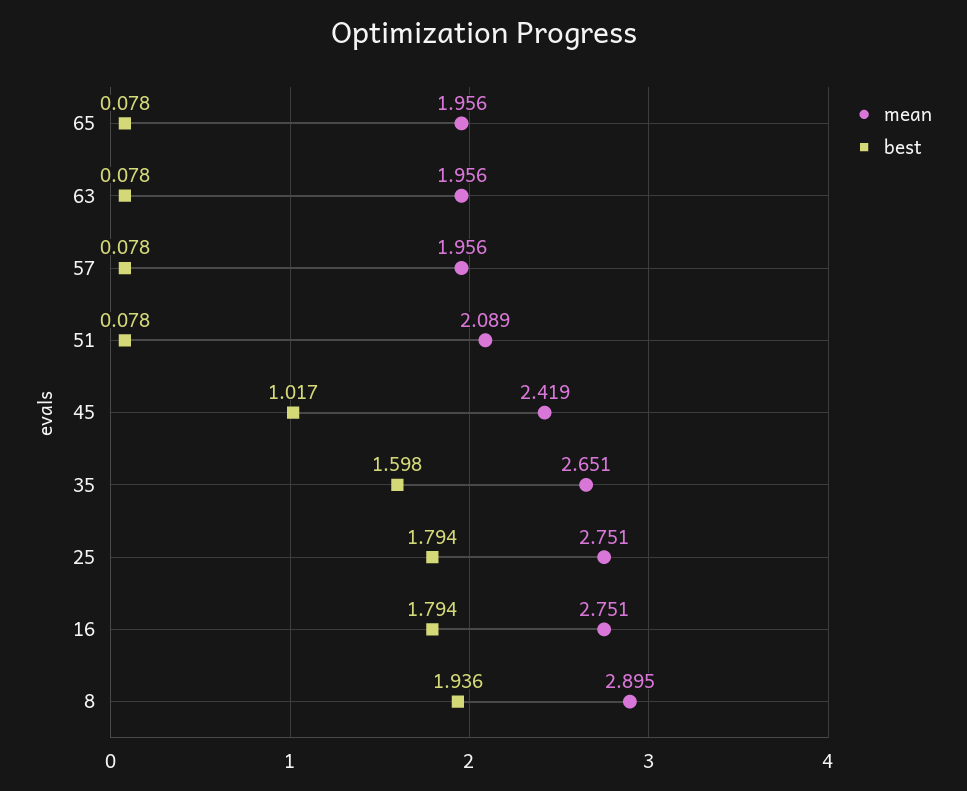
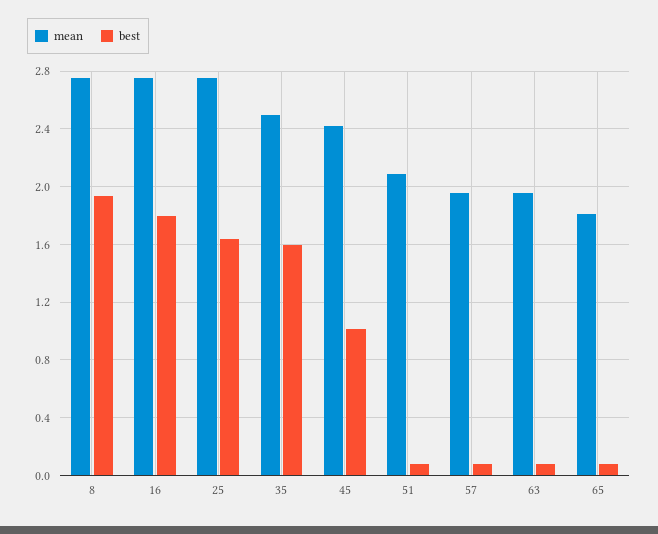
  {
    "mean": {
-     "65": 1.956,
+     "65": 1.8,
      "63": 1.956,
      "57": 1.956,
      "51": 2.089,
      "45": 2.419,
-     "35": 2.651,
+     "35": 2.5,
      "25": 2.751,
      "16": 2.751,
-     "8": 2.895
+     "8": 2.75
    },
    "best": {
      "65": 0.078,
      "63": 0.078,
      "57": 0.078,
      "51": 0.078,
      "45": 1.017,
      "35": 1.598,
-     "25": 1.794,
+     "25": 1.65,
      "16": 1.794,
      "8": 1.936
    }
  }

